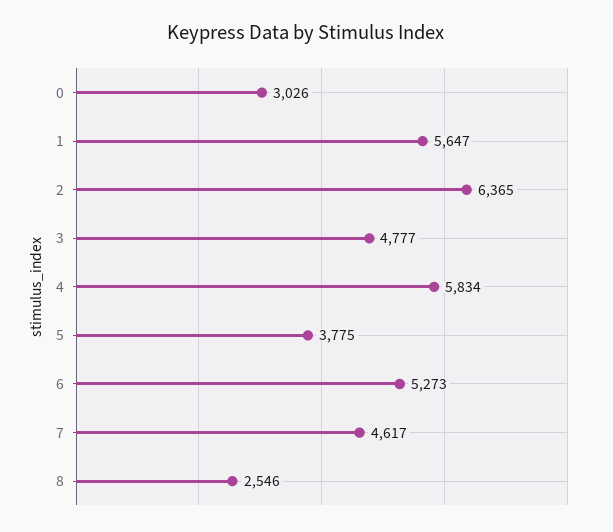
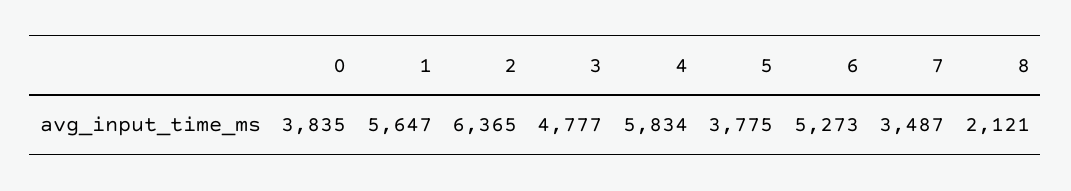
  {
-   "0": 3026,
+   "0": 3835,
    "1": 5647,
    "2": 6365,
    "3": 4777,
    "4": 5834,
    "5": 3775,
    "6": 5273,
-   "7": 4617,
+   "7": 3487,
-   "8": 2546
+   "8": 2121
  }

